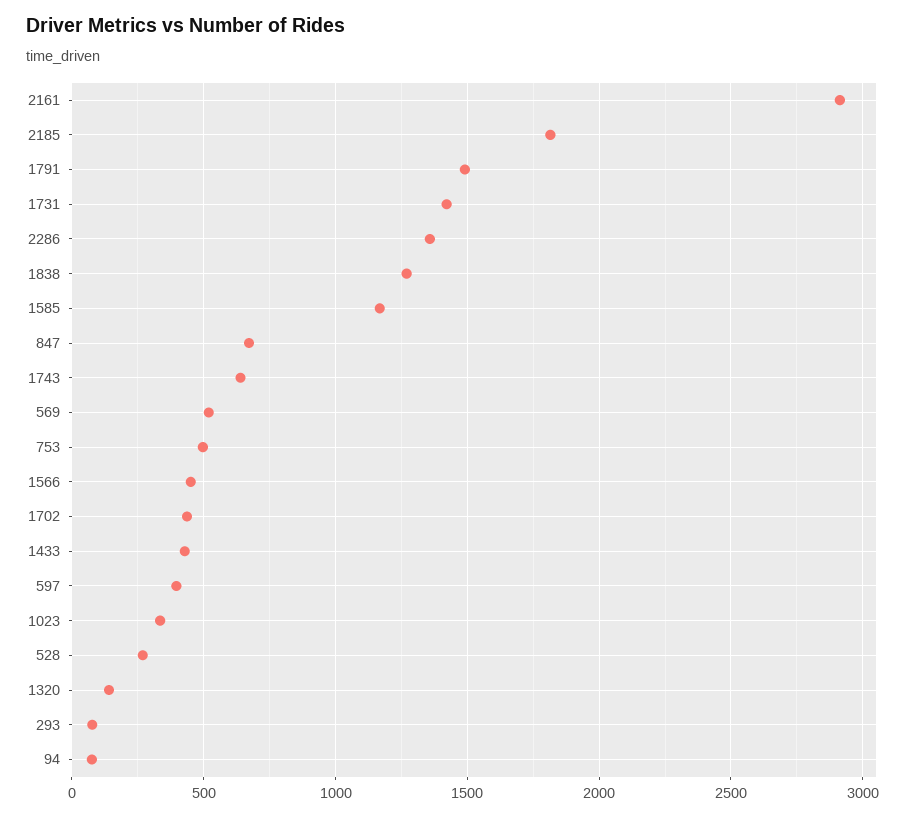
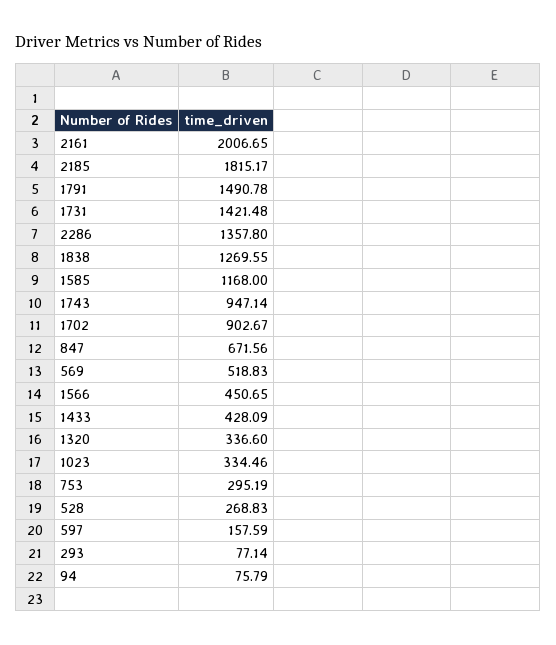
  {
-   "2161": 2900,
+   "2161": 2006.65,
    "2185": 1815.17,
    "1791": 1490.78,
    "1731": 1421.48,
    "2286": 1357.8,
    "1838": 1269.55,
    "1585": 1168,
    "847": 671.56,
-   "1743": 650,
+   "1743": 947.14,
    "569": 518.83,
-   "753": 500,
+   "753": 295.19,
    "1566": 450.65,
-   "1702": 450,
+   "1702": 902.67,
    "1433": 428.09,
-   "597": 400,
+   "597": 157.59,
    "1023": 334.46,
    "528": 268.83,
-   "1320": 150,
+   "1320": 336.6,
    "293": 77.14,
    "94": 75.79
  }

